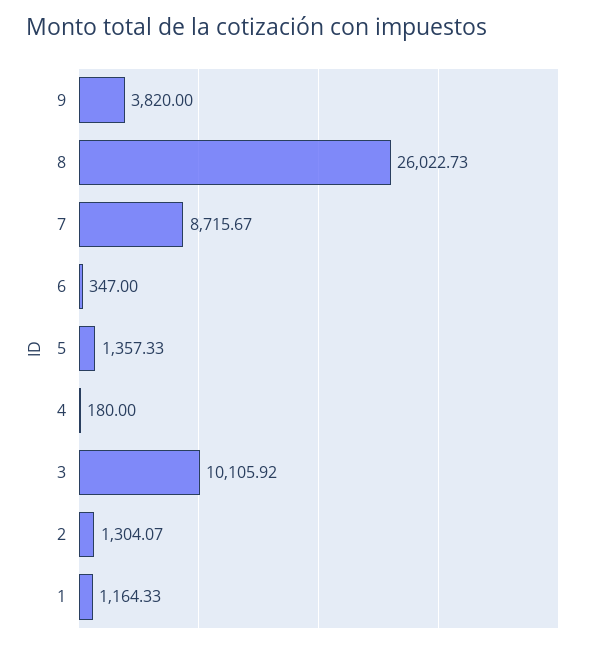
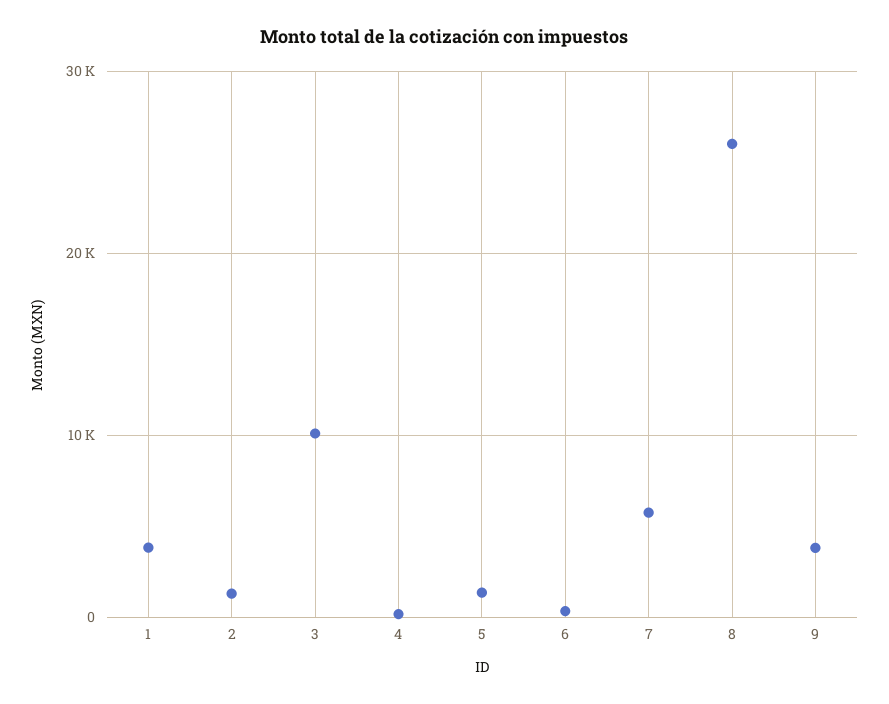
  {
    "9": 3820,
    "8": 26022.73,
-   "7": 8715.67,
+   "7": 6000,
    "6": 347,
    "5": 1357.33,
    "4": 180,
    "3": 10105.92,
    "2": 1304.07,
-   "1": 1164.33
+   "1": 4000
  }

